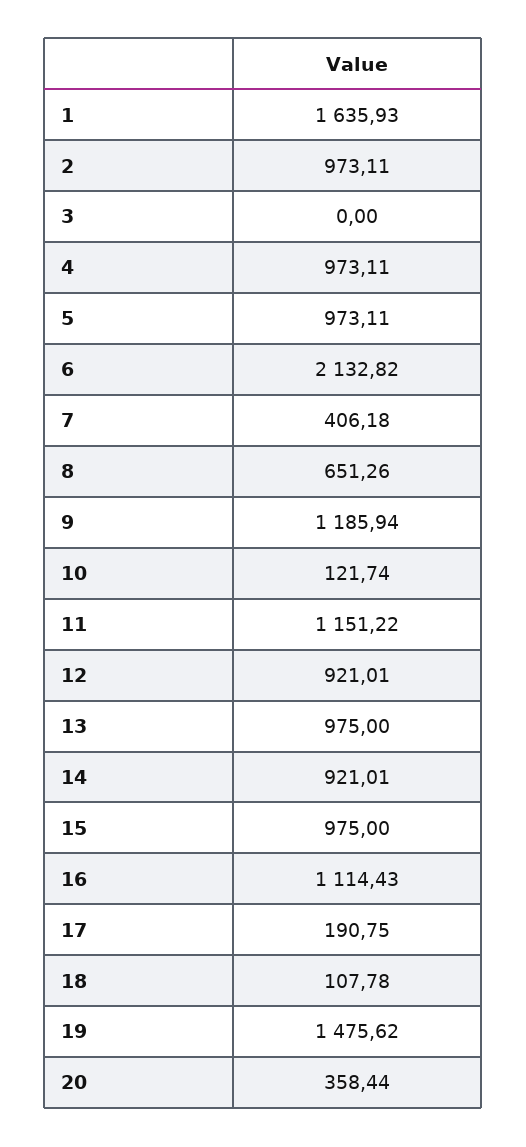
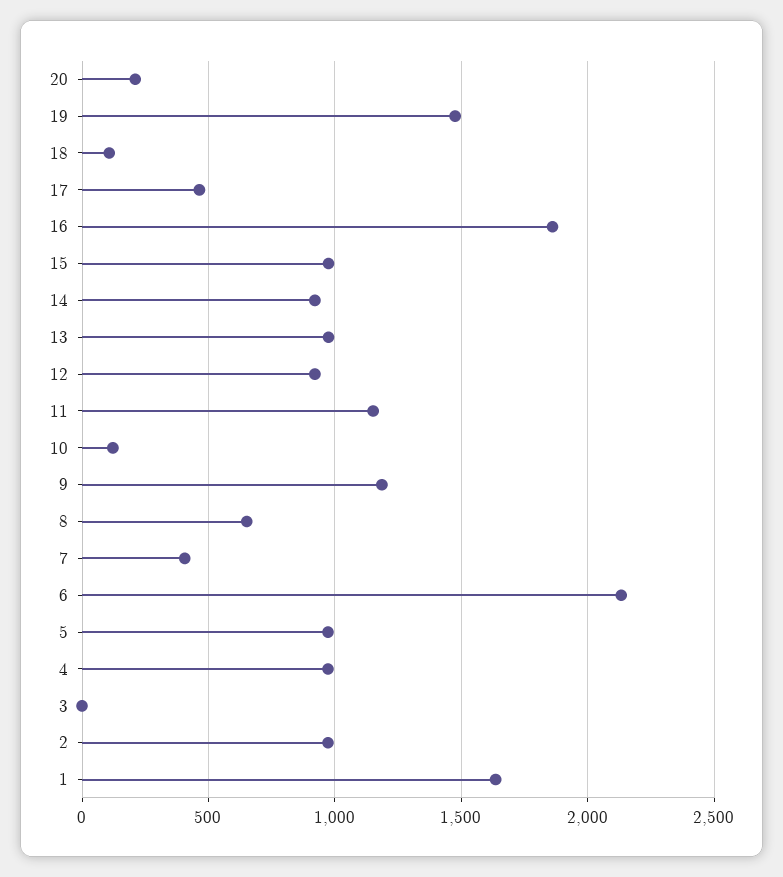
  {
    "1": 1635.93,
    "2": 973.11,
    "3": 0,
    "4": 973.11,
    "5": 973.11,
    "6": 2132.82,
    "7": 406.18,
    "8": 651.26,
    "9": 1185.94,
    "10": 121.74,
    "11": 1151.22,
    "12": 921.01,
    "13": 975,
    "14": 921.01,
    "15": 975,
-   "16": 1114.43,
+   "16": 1850,
-   "17": 190.75,
+   "17": 450,
    "18": 107.78,
    "19": 1475.62,
-   "20": 358.44
+   "20": 200
  }

